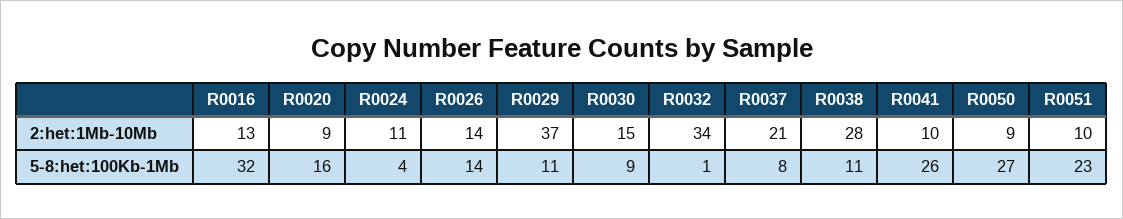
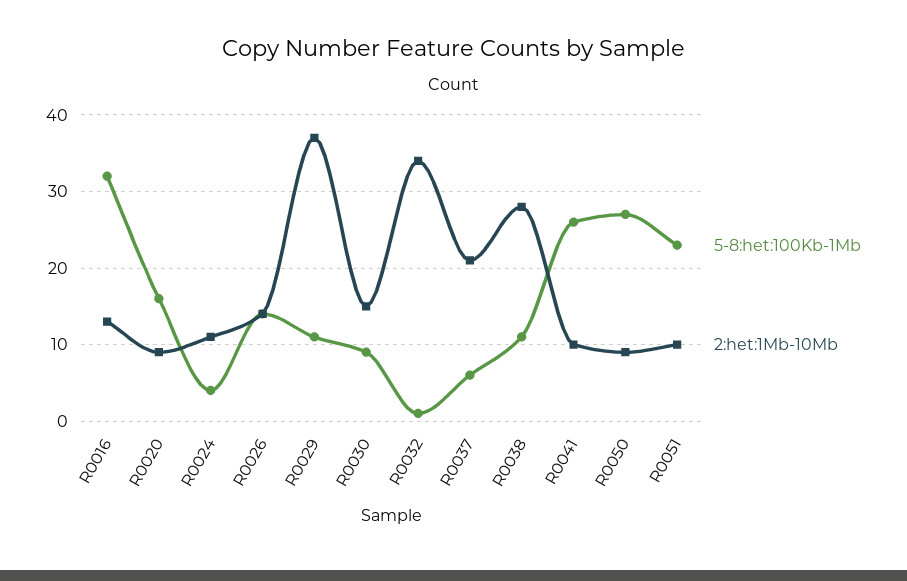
  {
    "2:het:1Mb-10Mb": {
      "R0016": 13,
      "R0020": 9,
      "R0024": 11,
      "R0026": 14,
      "R0029": 37,
      "R0030": 15,
      "R0032": 34,
      "R0037": 21,
      "R0038": 28,
      "R0041": 10,
      "R0050": 9,
      "R0051": 10
    },
    "5-8:het:100Kb-1Mb": {
      "R0016": 32,
      "R0020": 16,
      "R0024": 4,
      "R0026": 14,
      "R0029": 11,
      "R0030": 9,
      "R0032": 1,
-     "R0037": 8,
+     "R0037": 6,
      "R0038": 11,
      "R0041": 26,
      "R0050": 27,
      "R0051": 23
    }
  }

